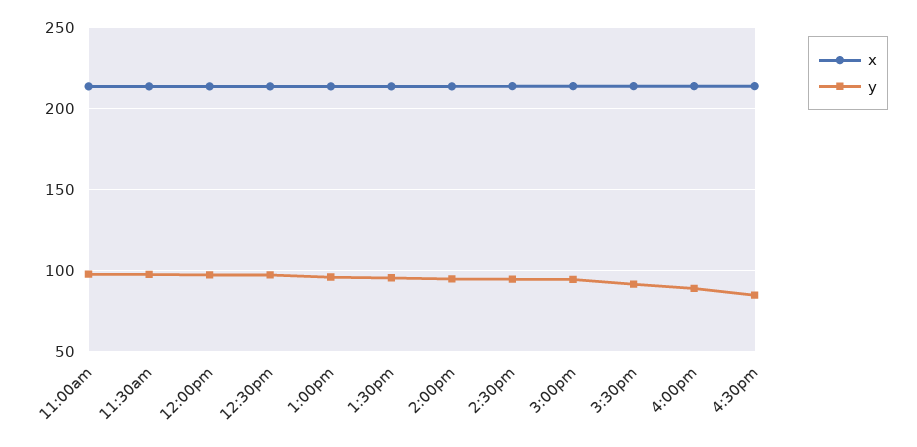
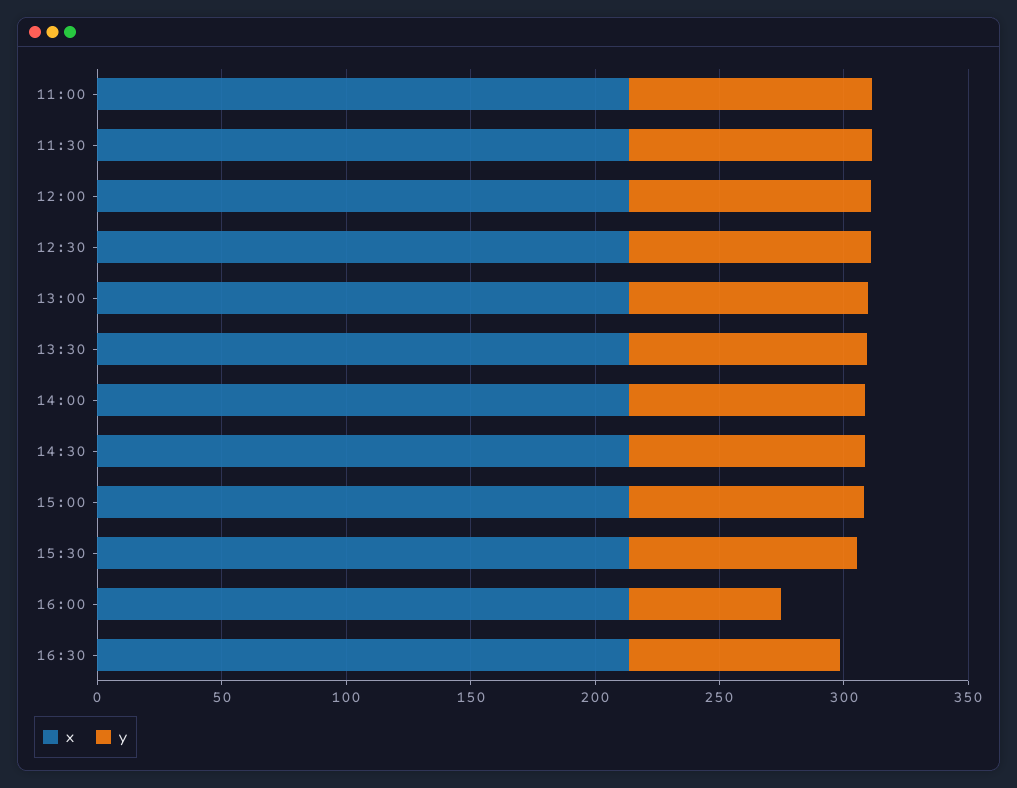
  {
    "x": {
      "11:00am": 215,
      "11:30am": 215,
      "12:00pm": 215,
      "12:30pm": 215,
      "1:00pm": 215,
      "1:30pm": 215,
      "2:00pm": 215,
      "2:30pm": 215,
      "3:00pm": 215,
      "3:30pm": 215,
      "4:00pm": 215,
      "4:30pm": 215
    },
    "y": {
      "11:00am": 100,
      "11:30am": 100,
      "12:00pm": 95,
      "12:30pm": 95,
      "1:00pm": 95,
      "1:30pm": 95,
      "2:00pm": 95,
      "2:30pm": 95,
      "3:00pm": 95,
      "3:30pm": 90,
-     "4:00pm": 90,
+     "4:00pm": 60,
      "4:30pm": 85
    }
  }

